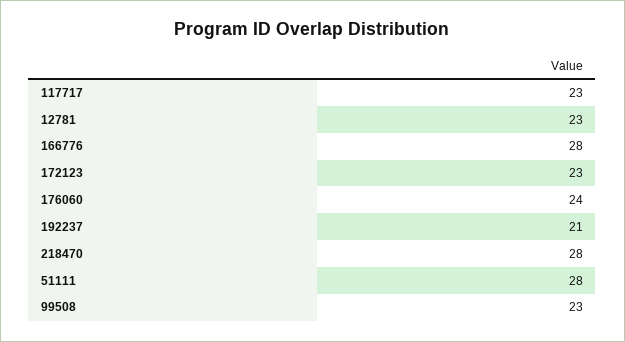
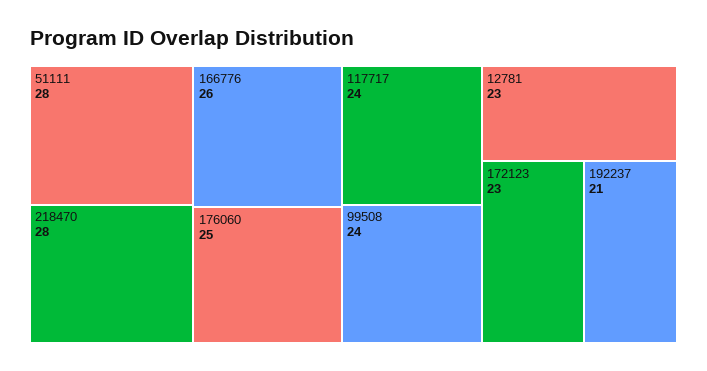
  {
-   "117717": 23,
+   "117717": 24,
    "12781": 23,
-   "166776": 28,
+   "166776": 26,
    "172123": 23,
-   "176060": 24,
+   "176060": 25,
    "192237": 21,
    "218470": 28,
    "51111": 28,
-   "99508": 23
+   "99508": 24
  }

